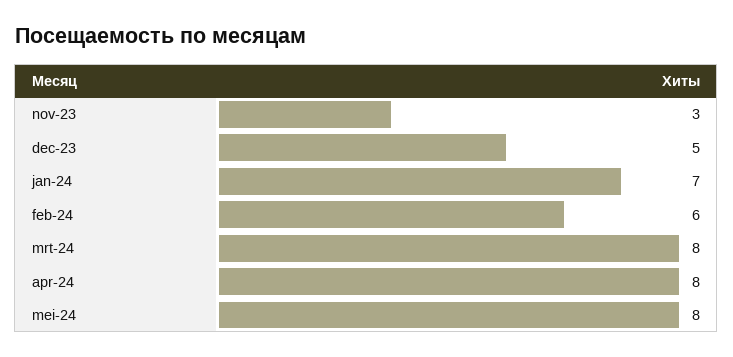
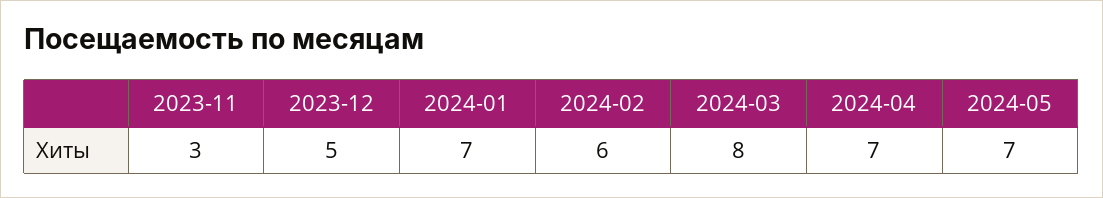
  {
    "nov-23": 3,
    "dec-23": 5,
    "jan-24": 7,
    "feb-24": 6,
    "mrt-24": 8,
-   "apr-24": 8,
+   "apr-24": 7,
-   "mei-24": 8
+   "mei-24": 7
  }

